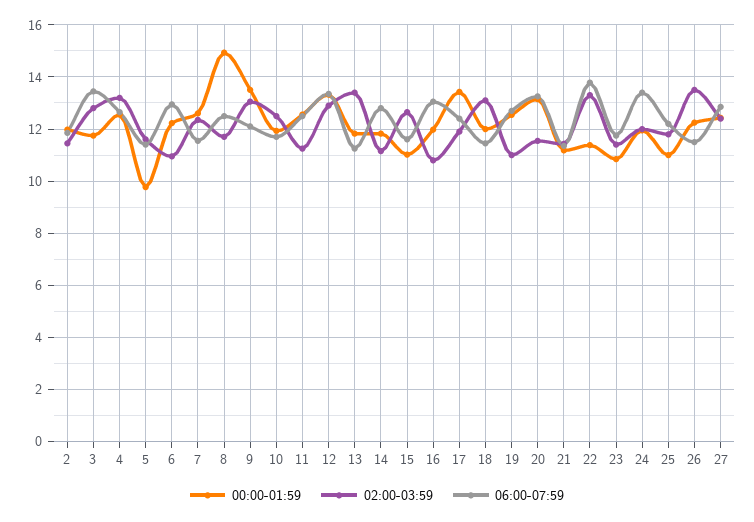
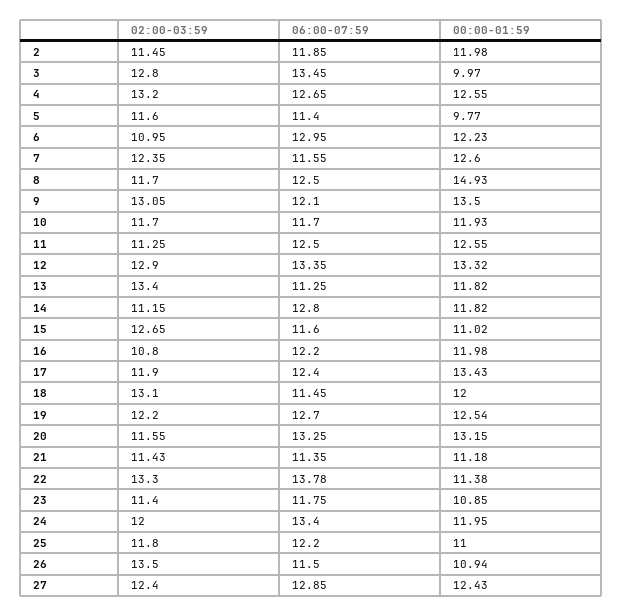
  {
    "00:00-01:59": {
      "2": 11.98,
-     "3": 11.75,
+     "3": 9.97,
      "4": 12.55,
      "5": 9.77,
      "6": 12.23,
      "7": 12.6,
      "8": 14.93,
      "9": 13.5,
      "10": 11.93,
      "11": 12.55,
      "12": 13.32,
      "13": 11.82,
      "14": 11.82,
      "15": 11.02,
      "16": 11.98,
      "17": 13.43,
      "18": 12,
      "19": 12.54,
      "20": 13.15,
      "21": 11.18,
      "22": 11.38,
      "23": 10.85,
      "24": 11.95,
      "25": 11,
-     "26": 12.25,
+     "26": 10.94,
      "27": 12.43
    },
    "02:00-03:59": {
      "2": 11.45,
      "3": 12.8,
      "4": 13.2,
      "5": 11.6,
      "6": 10.95,
      "7": 12.35,
      "8": 11.7,
      "9": 13.05,
-     "10": 12.5,
+     "10": 11.7,
      "11": 11.25,
      "12": 12.9,
      "13": 13.4,
      "14": 11.15,
      "15": 12.65,
      "16": 10.8,
      "17": 11.9,
      "18": 13.1,
-     "19": 11,
+     "19": 12.2,
      "20": 11.55,
      "21": 11.43,
      "22": 13.3,
      "23": 11.4,
      "24": 12,
      "25": 11.8,
      "26": 13.5,
      "27": 12.4
    },
    "06:00-07:59": {
      "2": 11.85,
      "3": 13.45,
      "4": 12.65,
      "5": 11.4,
      "6": 12.95,
      "7": 11.55,
      "8": 12.5,
      "9": 12.1,
      "10": 11.7,
      "11": 12.5,
      "12": 13.35,
      "13": 11.25,
      "14": 12.8,
      "15": 11.6,
-     "16": 13,
+     "16": 12.2,
      "17": 12.4,
      "18": 11.45,
      "19": 12.7,
      "20": 13.25,
      "21": 11.35,
      "22": 13.78,
      "23": 11.75,
      "24": 13.4,
      "25": 12.2,
      "26": 11.5,
      "27": 12.85
    }
  }

